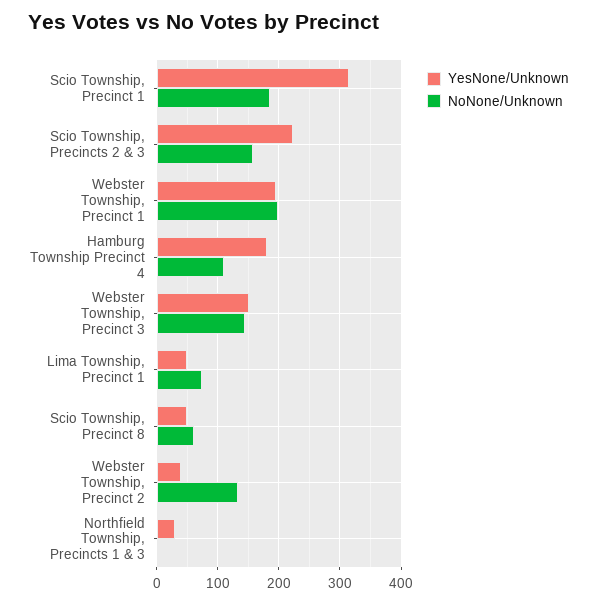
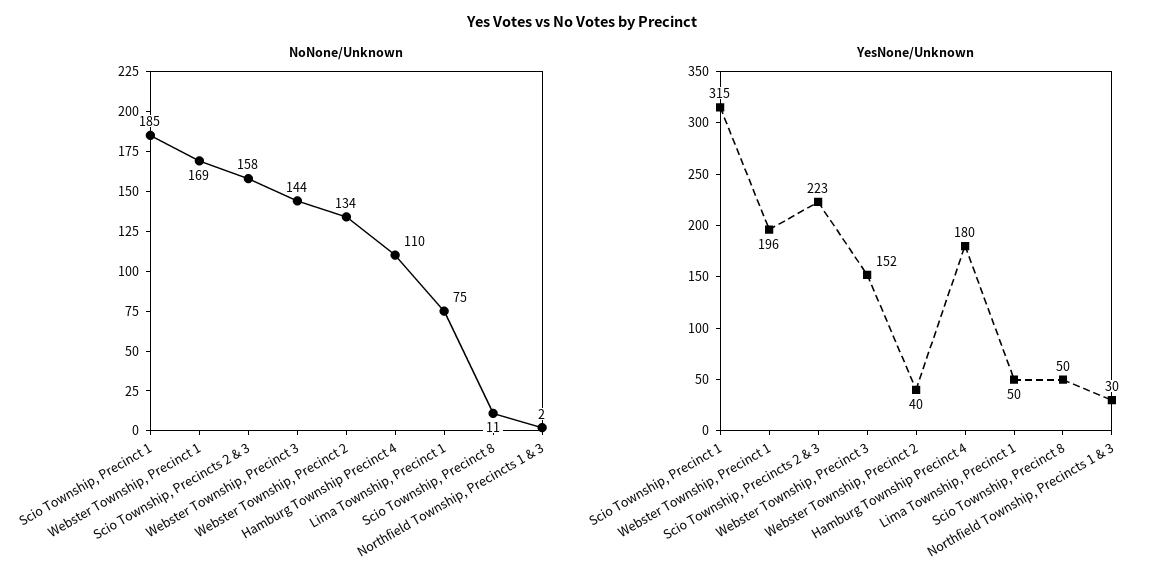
  {
    "YesNone/Unknown": {
      "Scio Township, Precinct 1": 315,
      "Scio Township, Precincts 2 & 3": 223,
      "Webster Township, Precinct 1": 196,
      "Hamburg Township Precinct 4": 180,
      "Webster Township, Precinct 3": 152,
      "Lima Township, Precinct 1": 50,
      "Scio Township, Precinct 8": 50,
      "Webster Township, Precinct 2": 40,
      "Northfield Township, Precincts 1 & 3": 30
    },
    "NoNone/Unknown": {
      "Scio Township, Precinct 1": 185,
      "Scio Township, Precincts 2 & 3": 158,
-     "Webster Township, Precinct 1": 200,
+     "Webster Township, Precinct 1": 169,
      "Hamburg Township Precinct 4": 110,
      "Webster Township, Precinct 3": 144,
      "Lima Township, Precinct 1": 75,
-     "Scio Township, Precinct 8": 60,
+     "Scio Township, Precinct 8": 11,
      "Webster Township, Precinct 2": 134,
      "Northfield Township, Precincts 1 & 3": 2
    }
  }

